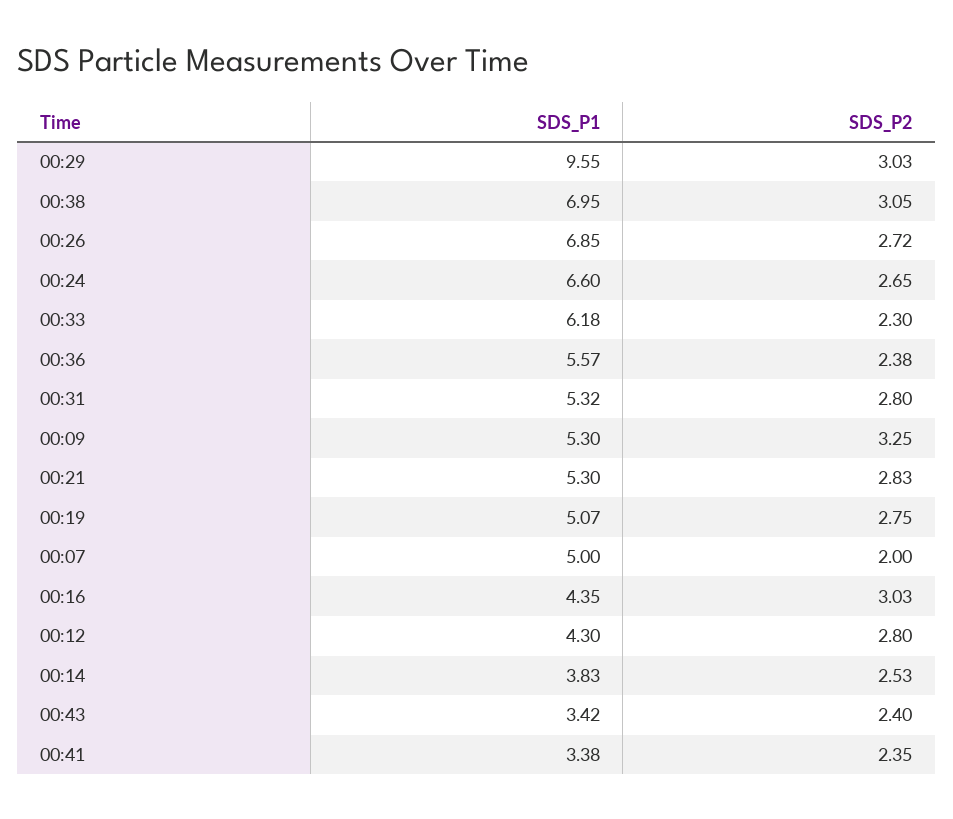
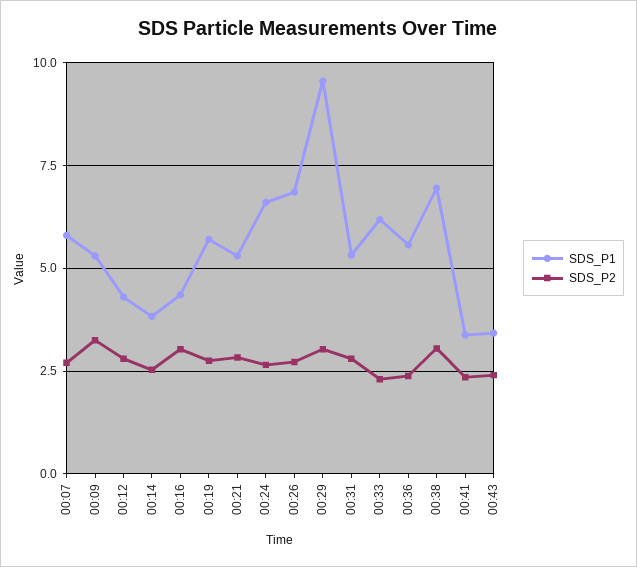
  {
    "SDS_P1": {
      "00:29": 9.55,
      "00:38": 6.95,
      "00:26": 6.85,
      "00:24": 6.6,
      "00:33": 6.18,
      "00:36": 5.57,
      "00:31": 5.32,
      "00:09": 5.3,
      "00:21": 5.3,
-     "00:19": 5.07,
+     "00:19": 5.75,
-     "00:07": 5,
+     "00:07": 5.75,
      "00:16": 4.35,
      "00:12": 4.3,
      "00:14": 3.83,
      "00:43": 3.42,
      "00:41": 3.38
    },
    "SDS_P2": {
      "00:29": 3.03,
      "00:38": 3.05,
      "00:26": 2.72,
      "00:24": 2.65,
      "00:33": 2.3,
      "00:36": 2.38,
      "00:31": 2.8,
      "00:09": 3.25,
      "00:21": 2.83,
      "00:19": 2.75,
-     "00:07": 2,
+     "00:07": 2.75,
      "00:16": 3.03,
      "00:12": 2.8,
      "00:14": 2.53,
      "00:43": 2.4,
      "00:41": 2.35
    }
  }

